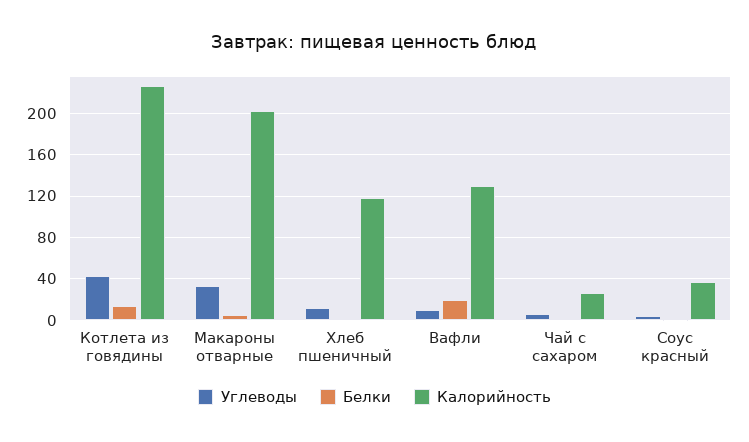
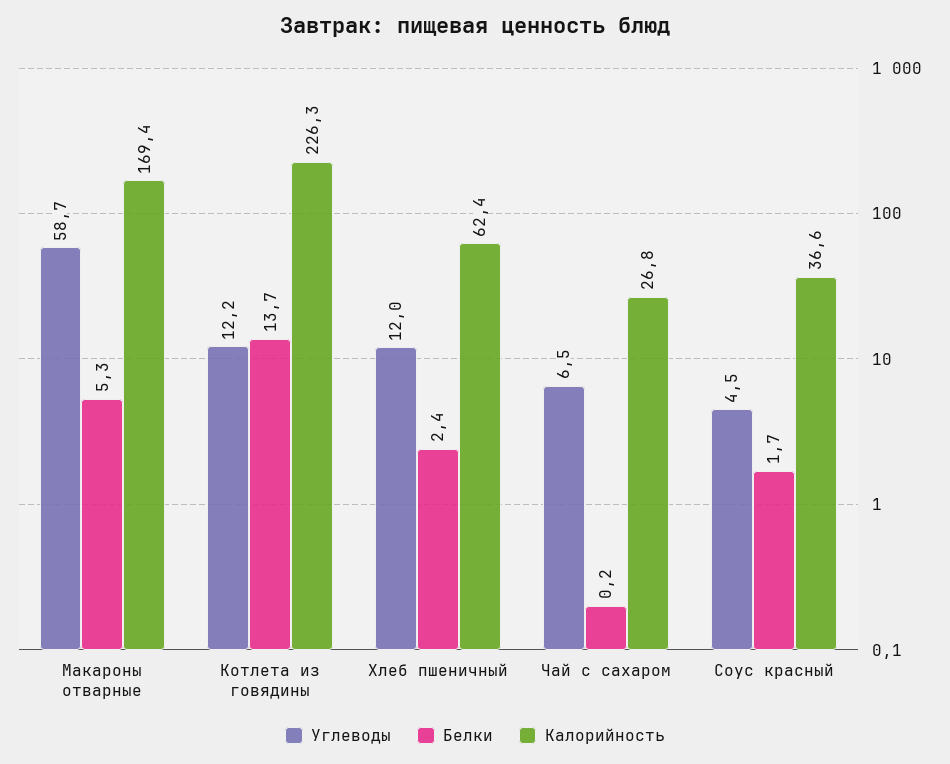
  {
    "Углеводы": {
-     "Котлета из говядины": 40,
+     "Котлета из говядины": 12.2,
-     "Макароны отварные": 30,
+     "Макароны отварные": 58.7,
      "Хлеб пшеничный": 12,
-     "Вафли": 10,
      "Чай с сахаром": 6.5,
      "Соус красный": 4.5
    },
    "Белки": {
      "Котлета из говядины": 13.7,
      "Макароны отварные": 5.3,
      "Хлеб пшеничный": 2.4,
-     "Вафли": 20,
      "Чай с сахаром": 0.2,
      "Соус красный": 1.7
    },
    "Калорийность": {
      "Котлета из говядины": 226.3,
-     "Макароны отварные": 200,
+     "Макароны отварные": 169.4,
-     "Хлеб пшеничный": 120,
+     "Хлеб пшеничный": 62.4,
-     "Вафли": 130,
      "Чай с сахаром": 26.8,
      "Соус красный": 36.6
    }
  }

